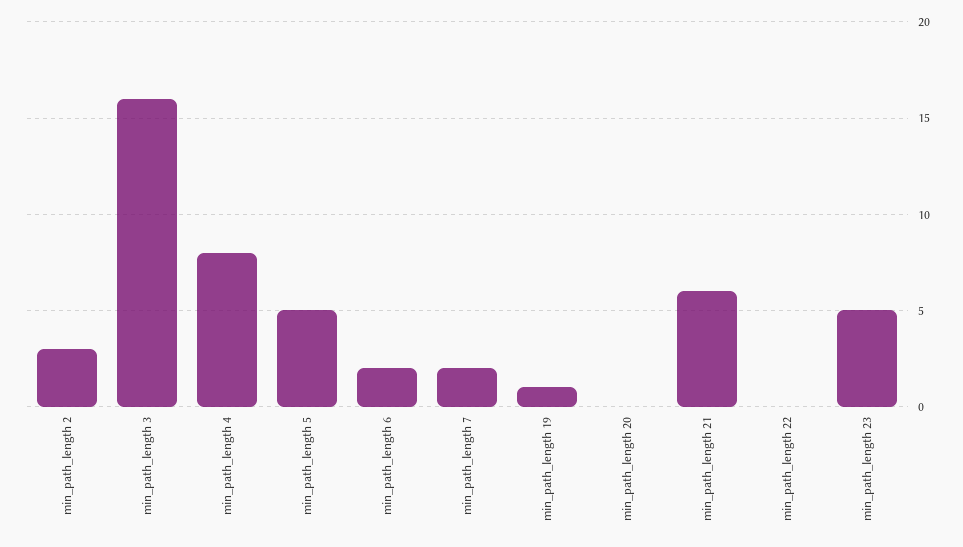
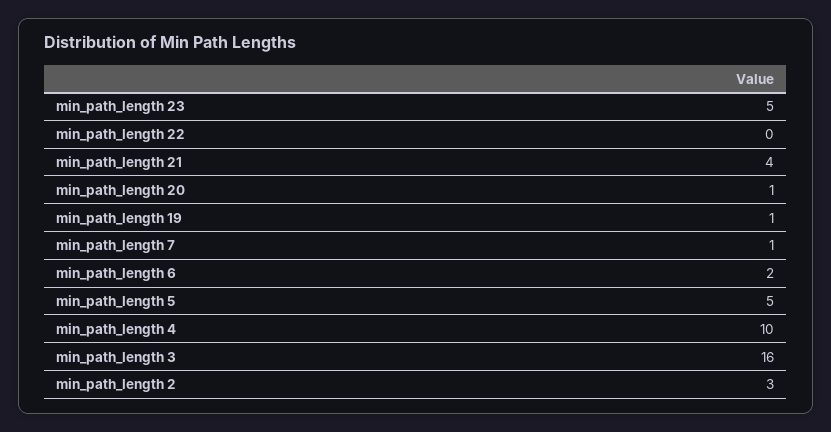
  {
    "min_path_length 2": 3,
    "min_path_length 3": 16,
-   "min_path_length 4": 8,
+   "min_path_length 4": 10,
    "min_path_length 5": 5,
    "min_path_length 6": 2,
-   "min_path_length 7": 2,
+   "min_path_length 7": 1,
    "min_path_length 19": 1,
-   "min_path_length 20": 0,
+   "min_path_length 20": 1,
-   "min_path_length 21": 6,
+   "min_path_length 21": 4,
    "min_path_length 22": 0,
    "min_path_length 23": 5
  }

